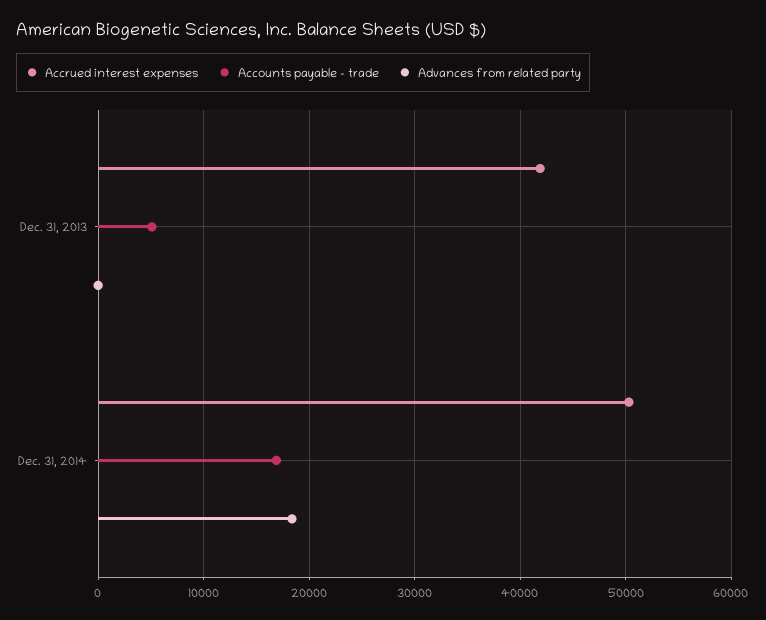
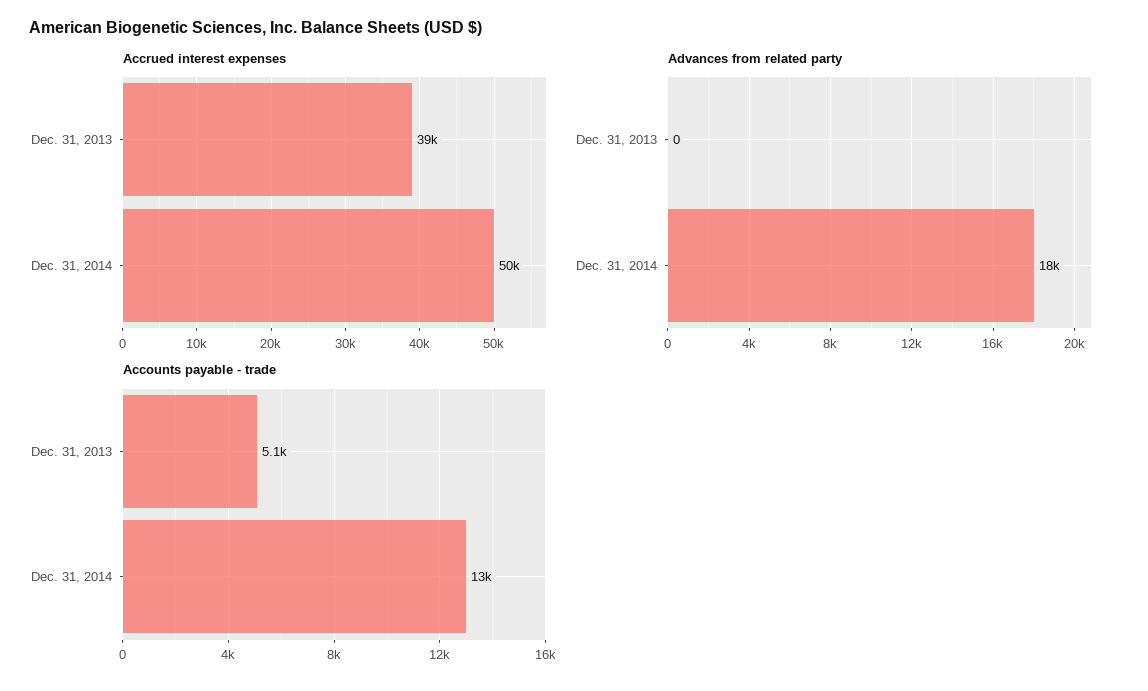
  {
    "Accrued interest expenses": {
-     "Dec. 31, 2013": 42000,
+     "Dec. 31, 2013": 39000,
      "Dec. 31, 2014": 50000
    },
    "Accounts payable - trade": {
      "Dec. 31, 2013": 5100,
-     "Dec. 31, 2014": 17000
+     "Dec. 31, 2014": 13000
    },
    "Advances from related party": {
      "Dec. 31, 2013": 0,
      "Dec. 31, 2014": 18000
    }
  }

